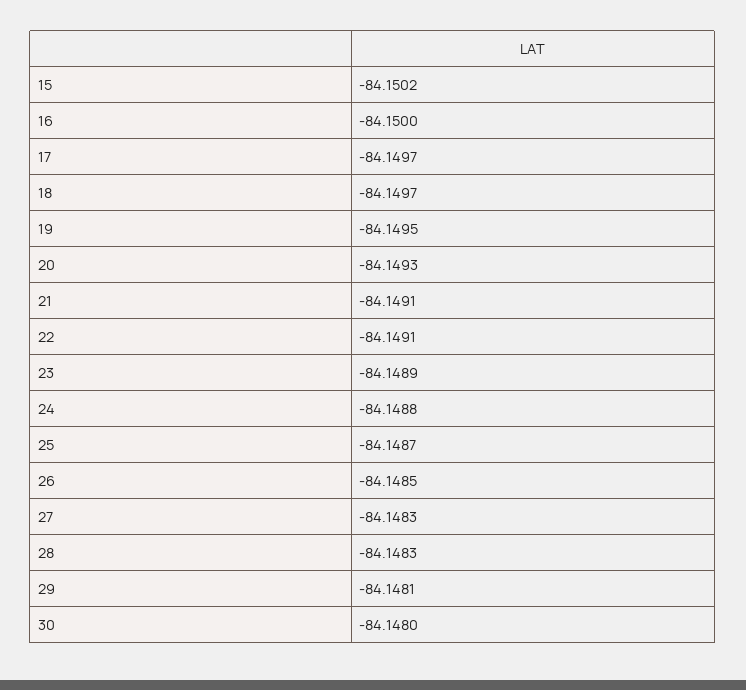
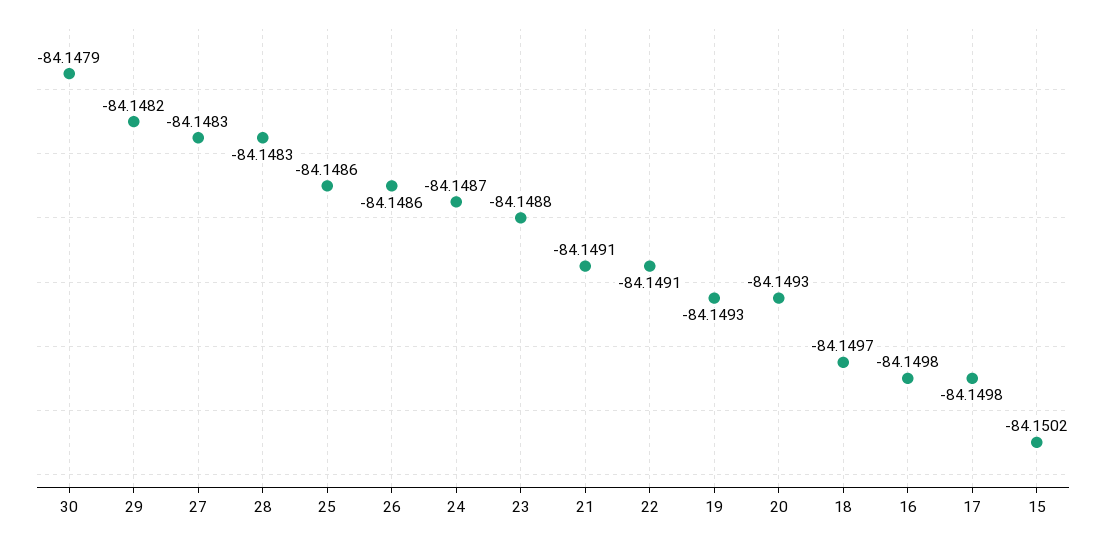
  {
    "15": -84.1502,
-   "16": -84.15,
+   "16": -84.1498,
-   "17": -84.1497,
+   "17": -84.1498,
    "18": -84.1497,
-   "19": -84.1495,
+   "19": -84.1493,
    "20": -84.1493,
    "21": -84.1491,
    "22": -84.1491,
-   "23": -84.1489,
+   "23": -84.1488,
-   "24": -84.1488,
+   "24": -84.1487,
-   "25": -84.1487,
+   "25": -84.1486,
-   "26": -84.1485,
+   "26": -84.1486,
    "27": -84.1483,
    "28": -84.1483,
-   "29": -84.1481,
+   "29": -84.1482,
-   "30": -84.148
+   "30": -84.1479
  }

